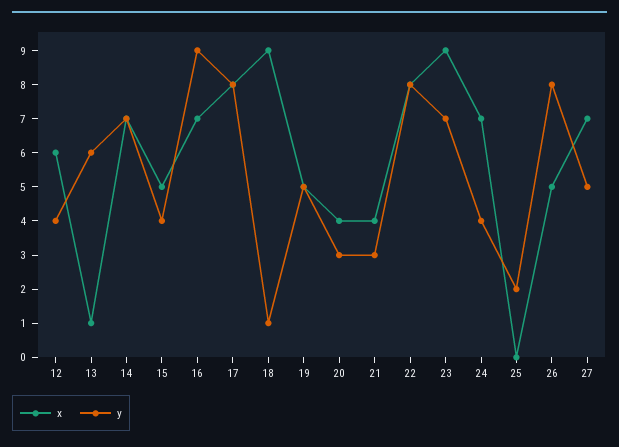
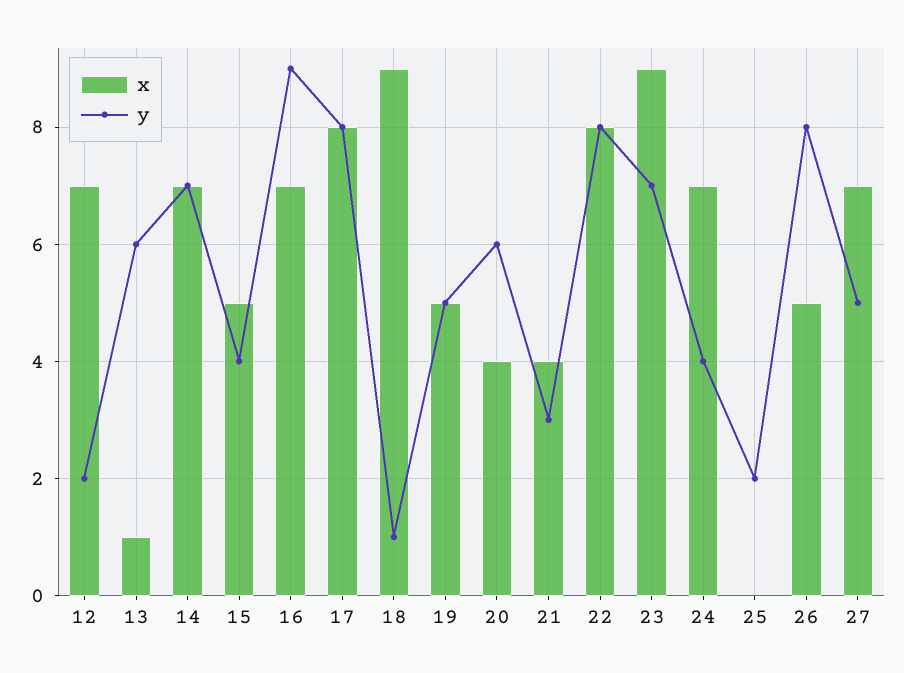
  {
    "x": {
-     "12": 6,
+     "12": 7,
      "13": 1,
      "14": 7,
      "15": 5,
      "16": 7,
      "17": 8,
      "18": 9,
      "19": 5,
      "20": 4,
      "21": 4,
      "22": 8,
      "23": 9,
      "24": 7,
      "25": 0,
      "26": 5,
      "27": 7
    },
    "y": {
-     "12": 4,
+     "12": 2,
      "13": 6,
      "14": 7,
      "15": 4,
      "16": 9,
      "17": 8,
      "18": 1,
      "19": 5,
-     "20": 3,
+     "20": 6,
      "21": 3,
      "22": 8,
      "23": 7,
      "24": 4,
      "25": 2,
      "26": 8,
      "27": 5
    }
  }

